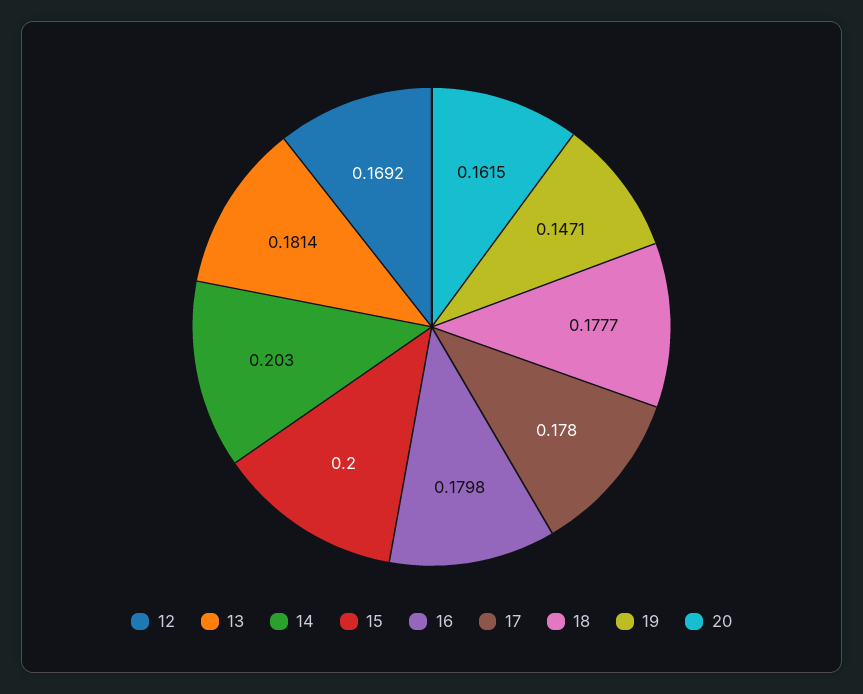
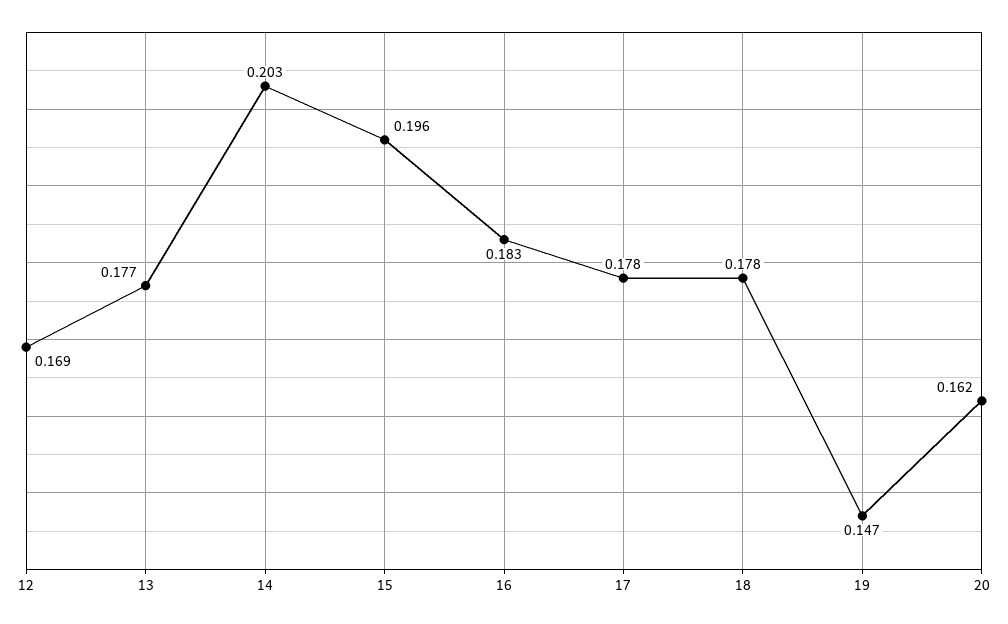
  {
    "12": 0.1692,
-   "13": 0.1814,
+   "13": 0.177,
    "14": 0.203,
-   "15": 0.2,
+   "15": 0.196,
-   "16": 0.1798,
+   "16": 0.183,
    "17": 0.178,
    "18": 0.1777,
    "19": 0.1471,
    "20": 0.1615
  }

